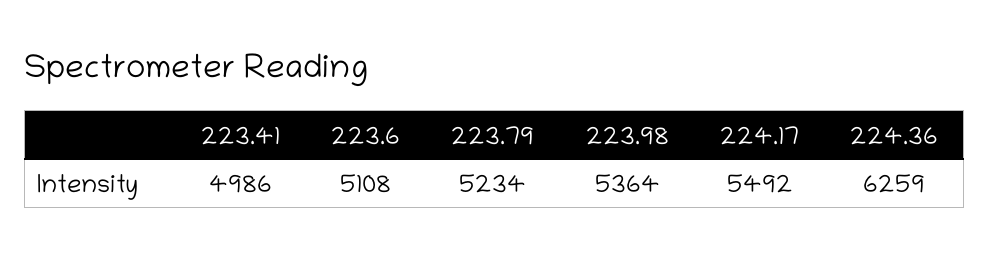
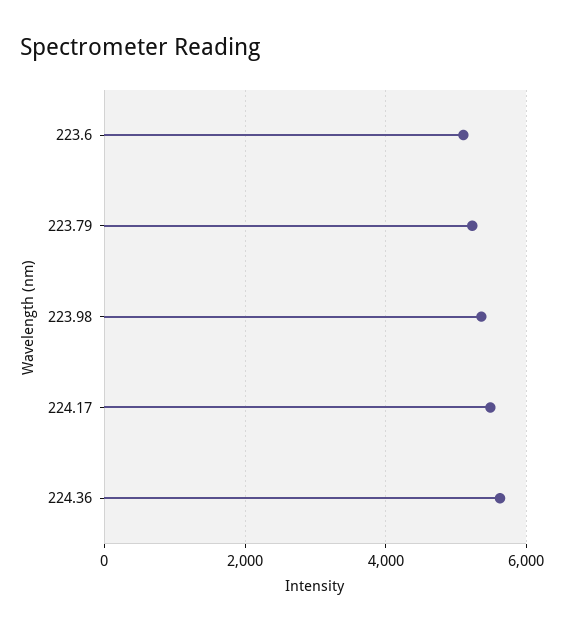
  {
-   "223.41": 4986,
    "223.6": 5108,
    "223.79": 5234,
    "223.98": 5364,
    "224.17": 5492,
-   "224.36": 6259
+   "224.36": 5600
  }

